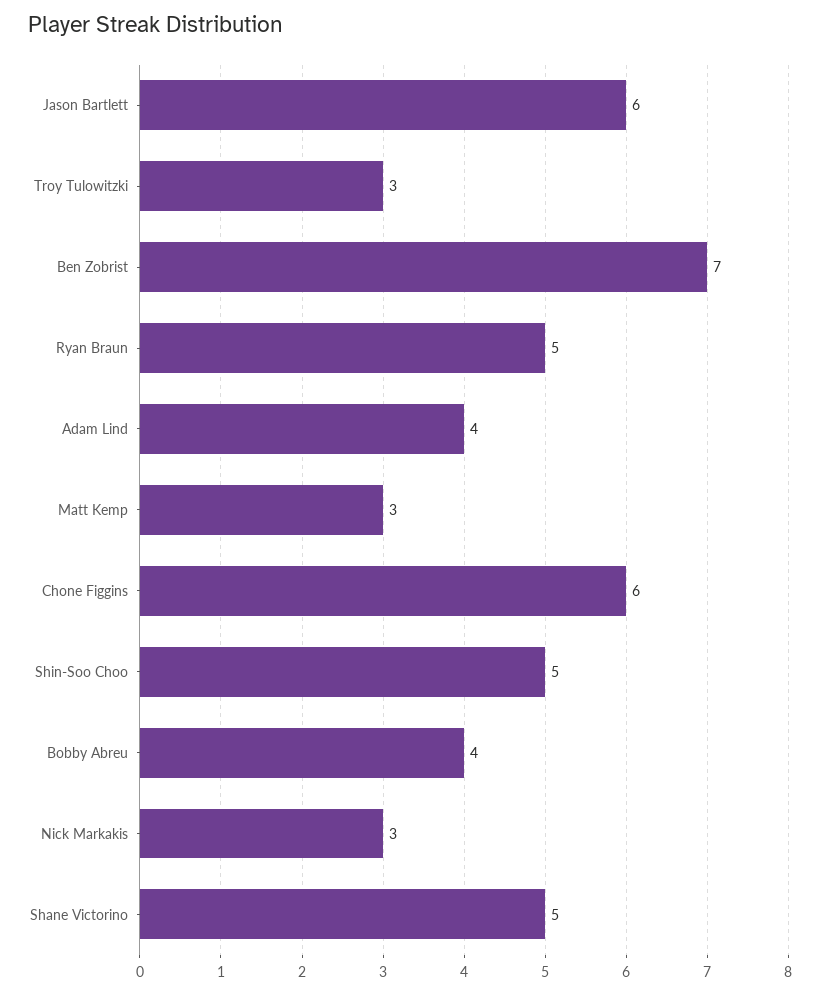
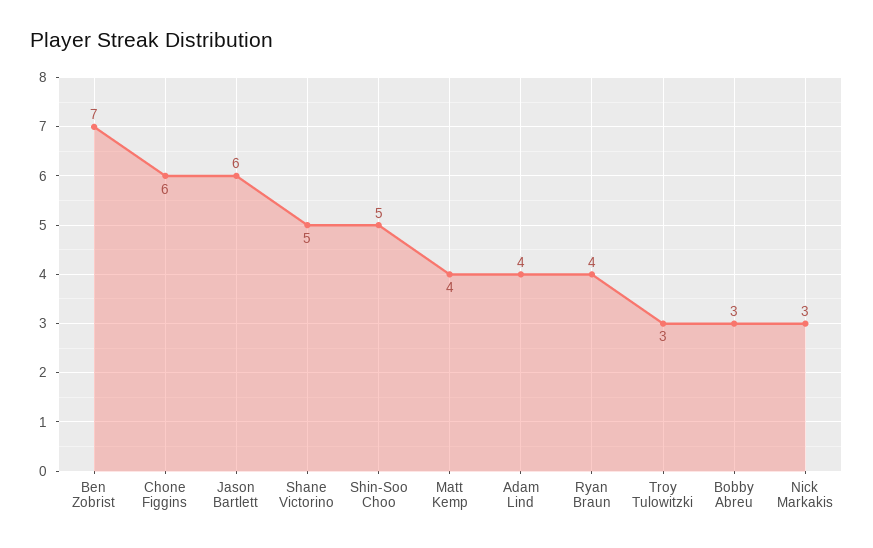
  {
    "Jason Bartlett": 6,
    "Troy Tulowitzki": 3,
    "Ben Zobrist": 7,
-   "Ryan Braun": 5,
+   "Ryan Braun": 4,
    "Adam Lind": 4,
-   "Matt Kemp": 3,
+   "Matt Kemp": 4,
    "Chone Figgins": 6,
    "Shin-Soo Choo": 5,
-   "Bobby Abreu": 4,
+   "Bobby Abreu": 3,
    "Nick Markakis": 3,
    "Shane Victorino": 5
  }

